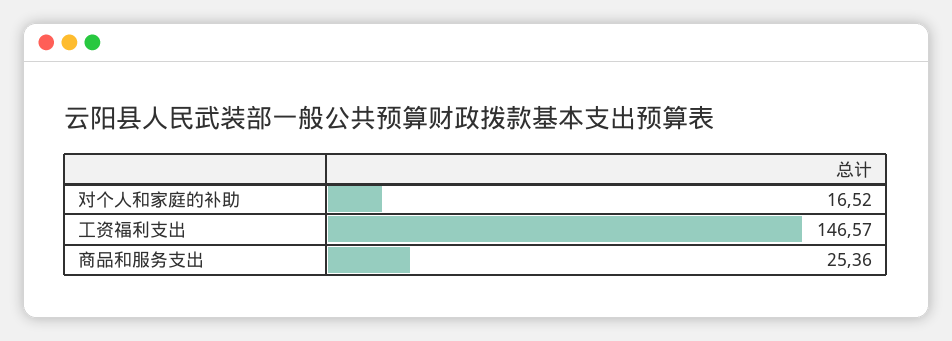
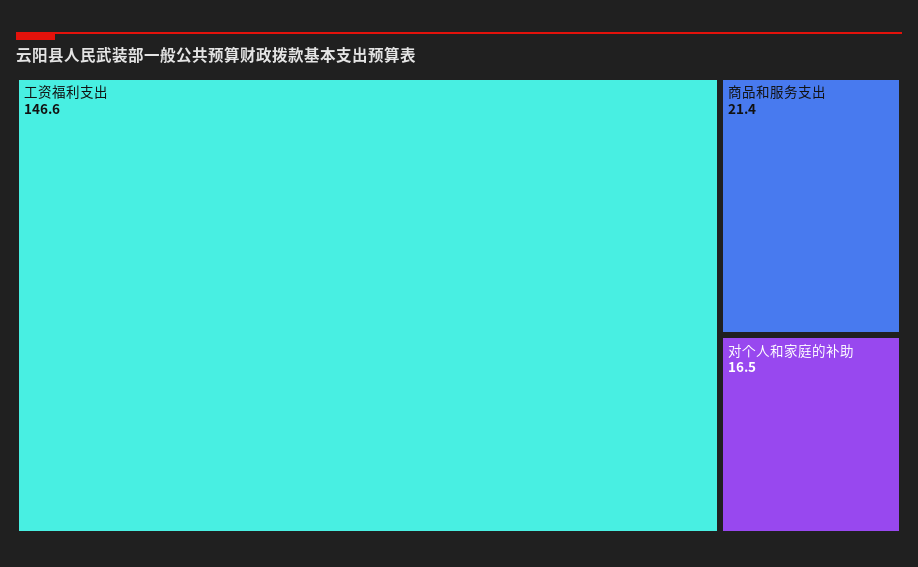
  {
    "对个人和家庭的补助": 16.52,
    "工资福利支出": 146.57,
-   "商品和服务支出": 25.36
+   "商品和服务支出": 21.4
  }

